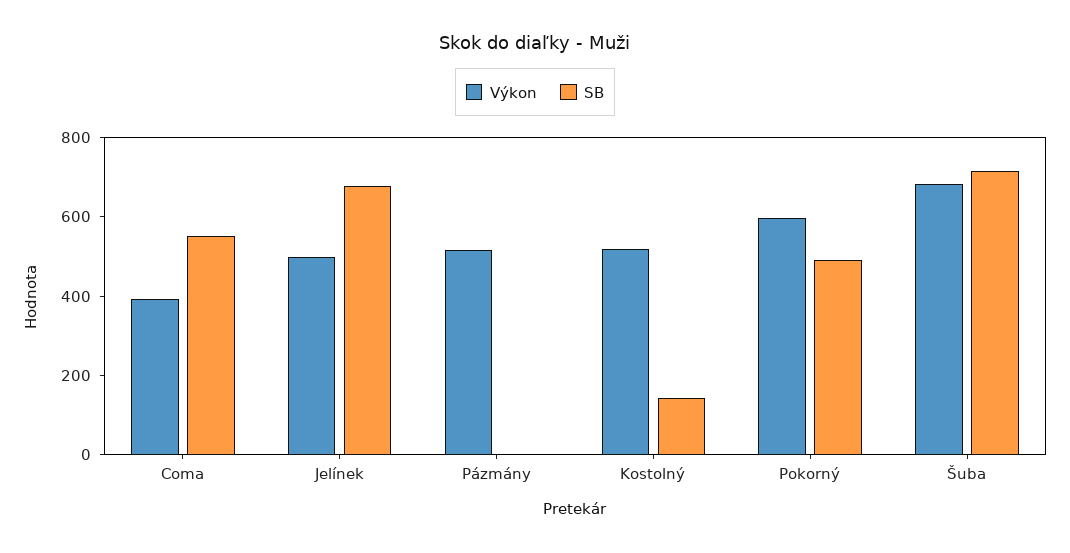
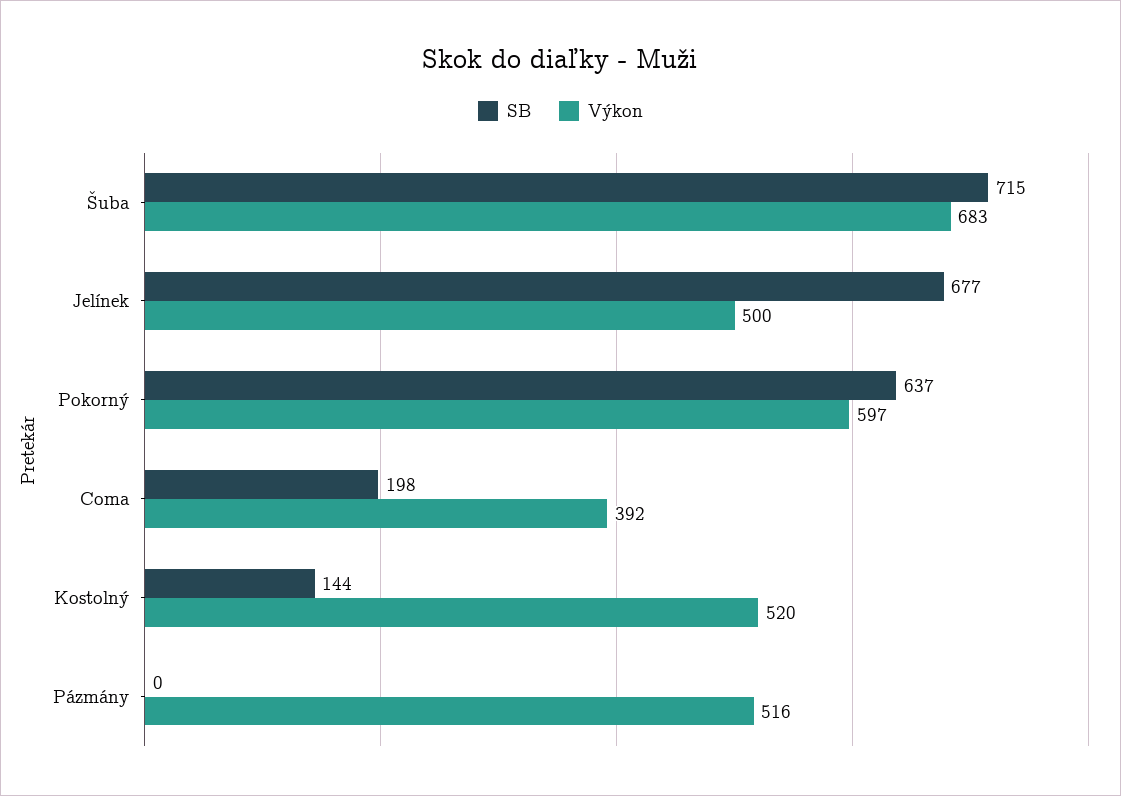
  {
    "Výkon": {
      "Coma": 392,
      "Jelínek": 500,
      "Pázmány": 516,
      "Kostolný": 520,
      "Pokorný": 597,
      "Šuba": 683
    },
    "SB": {
-     "Coma": 550,
+     "Coma": 198,
      "Jelínek": 677,
      "Pázmány": 0,
      "Kostolný": 144,
-     "Pokorný": 500,
+     "Pokorný": 637,
      "Šuba": 715
    }
  }

